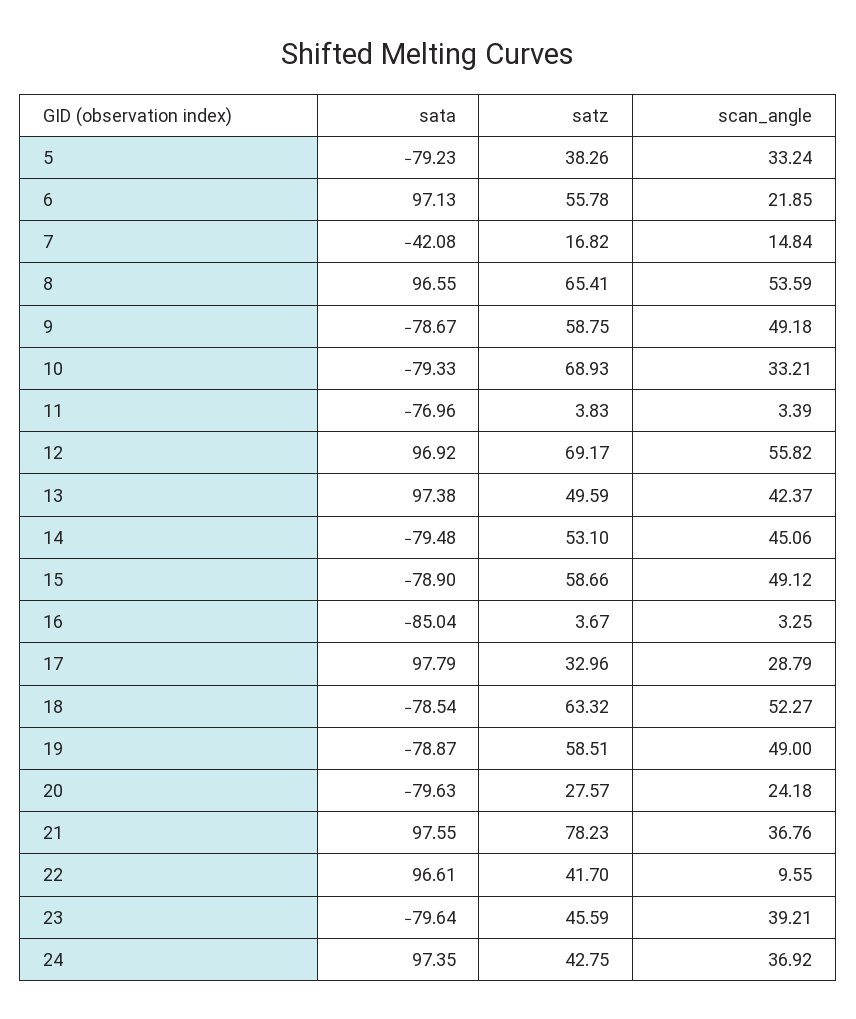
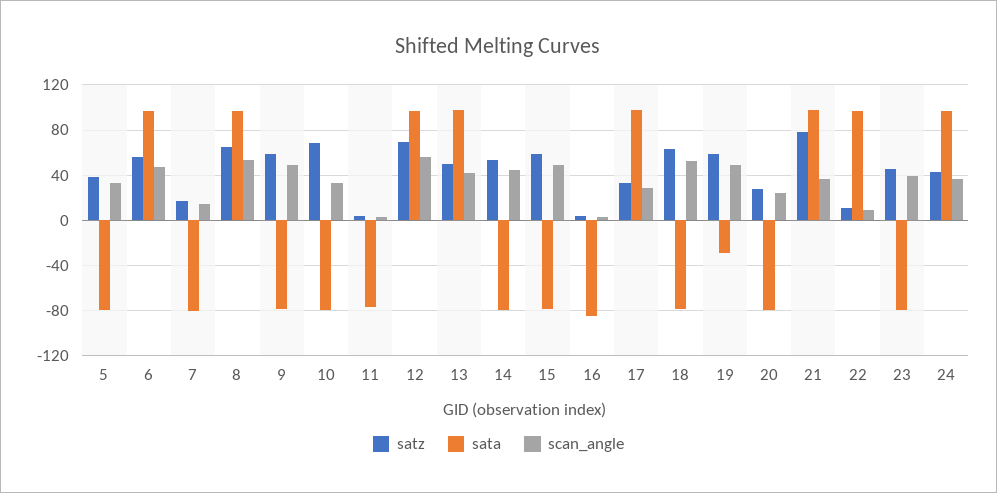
  {
    "sata": {
      "5": -79.23,
      "6": 97.13,
-     "7": -42.08,
+     "7": -80,
      "8": 96.55,
      "9": -78.67,
      "10": -79.33,
      "11": -76.96,
      "12": 96.92,
      "13": 97.38,
      "14": -79.48,
      "15": -78.9,
      "16": -85.04,
      "17": 97.79,
      "18": -78.54,
-     "19": -78.87,
+     "19": -30,
      "20": -79.63,
      "21": 97.55,
      "22": 96.61,
      "23": -79.64,
      "24": 97.35
    },
    "satz": {
      "5": 38.26,
      "6": 55.78,
      "7": 16.82,
      "8": 65.41,
      "9": 58.75,
      "10": 68.93,
      "11": 3.83,
      "12": 69.17,
      "13": 49.59,
      "14": 53.1,
      "15": 58.66,
      "16": 3.67,
      "17": 32.96,
      "18": 63.32,
      "19": 58.51,
      "20": 27.57,
      "21": 78.23,
-     "22": 41.7,
+     "22": 10,
      "23": 45.59,
      "24": 42.75
    },
    "scan_angle": {
      "5": 33.24,
-     "6": 21.85,
+     "6": 50,
      "7": 14.84,
      "8": 53.59,
      "9": 49.18,
      "10": 33.21,
      "11": 3.39,
      "12": 55.82,
      "13": 42.37,
      "14": 45.06,
      "15": 49.12,
      "16": 3.25,
      "17": 28.79,
      "18": 52.27,
      "19": 49,
      "20": 24.18,
      "21": 36.76,
      "22": 9.55,
      "23": 39.21,
      "24": 36.92
    }
  }

